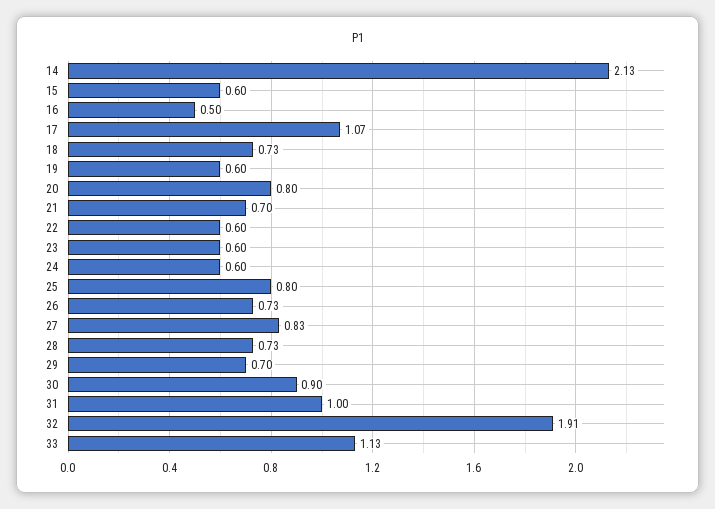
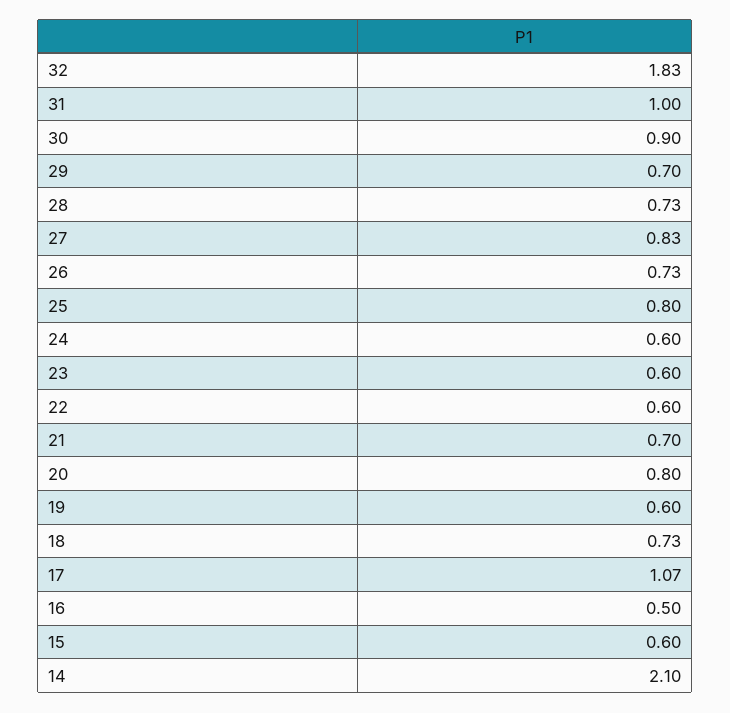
  {
-   "14": 2.13,
+   "14": 2.1,
    "15": 0.6,
    "16": 0.5,
    "17": 1.07,
    "18": 0.73,
    "19": 0.6,
    "20": 0.8,
    "21": 0.7,
    "22": 0.6,
    "23": 0.6,
    "24": 0.6,
    "25": 0.8,
    "26": 0.73,
    "27": 0.83,
    "28": 0.73,
    "29": 0.7,
    "30": 0.9,
    "31": 1,
-   "32": 1.91,
+   "32": 1.83
-   "33": 1.13
  }

